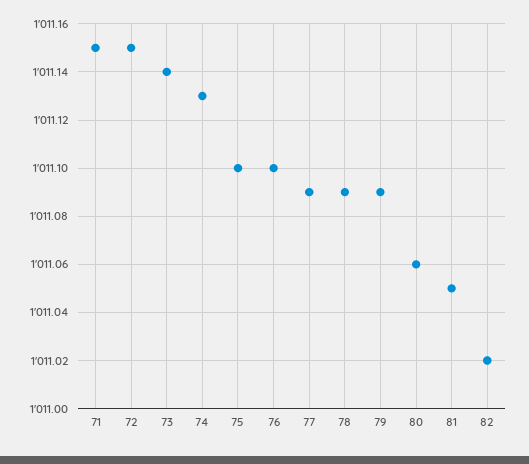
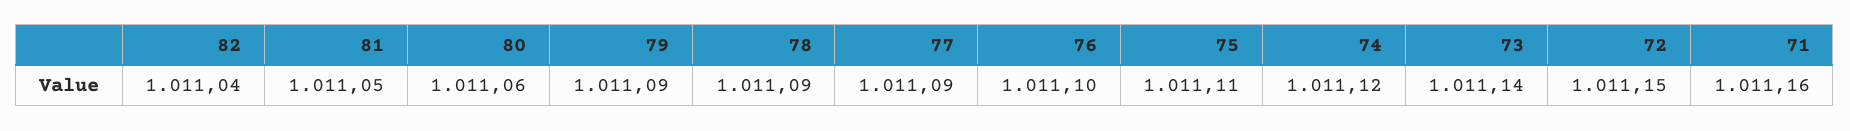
  {
-   "71": 1011.15,
+   "71": 1011.16,
    "72": 1011.15,
    "73": 1011.14,
-   "74": 1011.13,
+   "74": 1011.12,
-   "75": 1011.1,
+   "75": 1011.11,
    "76": 1011.1,
    "77": 1011.09,
    "78": 1011.09,
    "79": 1011.09,
    "80": 1011.06,
    "81": 1011.05,
-   "82": 1011.02
+   "82": 1011.04
  }

